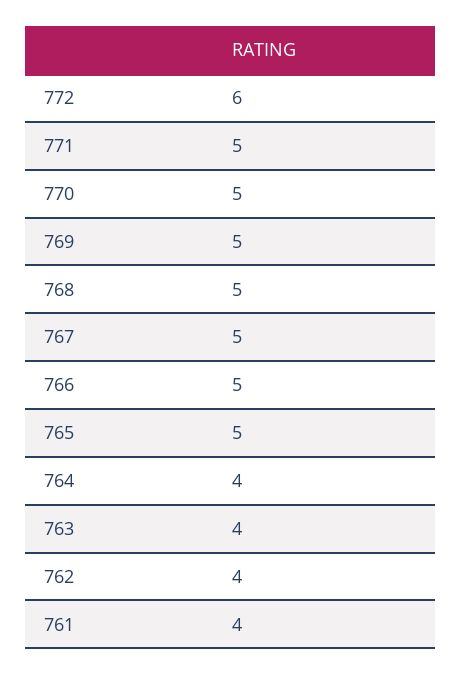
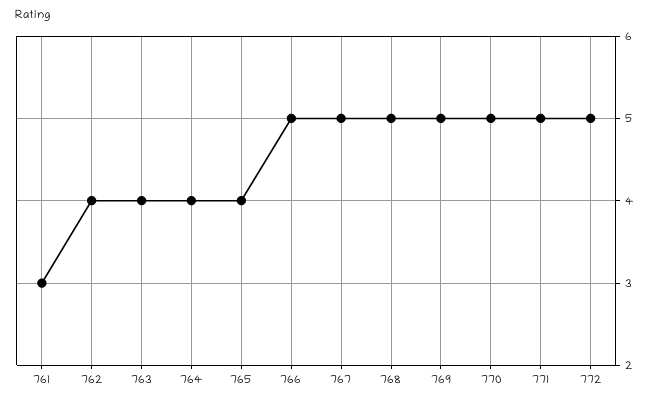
  {
-   "772": 6,
+   "772": 5,
    "771": 5,
    "770": 5,
    "769": 5,
    "768": 5,
    "767": 5,
    "766": 5,
-   "765": 5,
+   "765": 4,
    "764": 4,
    "763": 4,
    "762": 4,
-   "761": 4
+   "761": 3
  }

